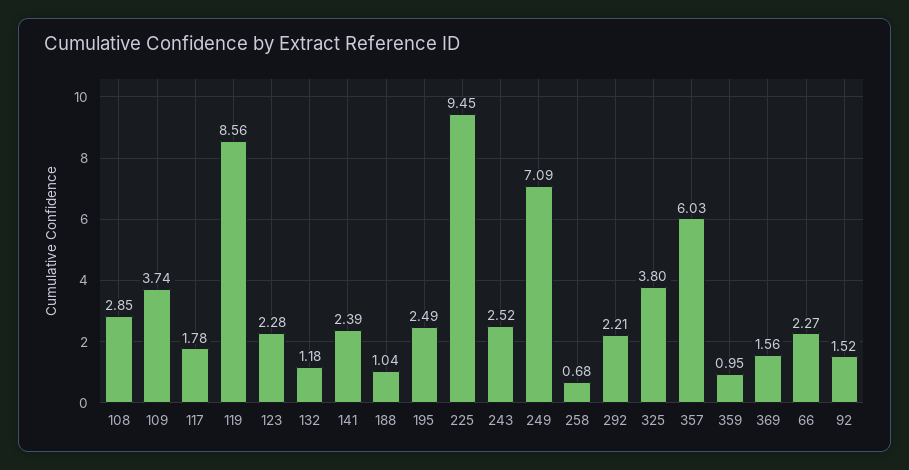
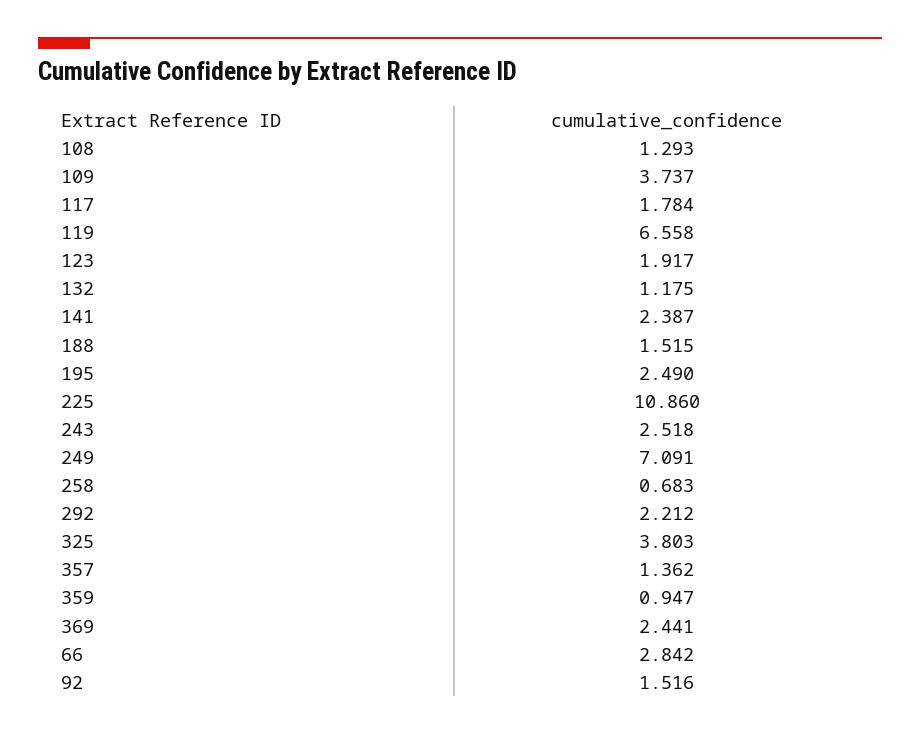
  {
-   "108": 2.85,
+   "108": 1.293,
    "109": 3.737,
    "117": 1.784,
-   "119": 8.56,
+   "119": 6.558,
-   "123": 2.28,
+   "123": 1.917,
    "132": 1.175,
    "141": 2.387,
-   "188": 1.04,
+   "188": 1.515,
    "195": 2.49,
-   "225": 9.45,
+   "225": 10.86,
    "243": 2.518,
    "249": 7.091,
    "258": 0.683,
    "292": 2.212,
    "325": 3.803,
-   "357": 6.03,
+   "357": 1.362,
    "359": 0.947,
-   "369": 1.56,
+   "369": 2.441,
-   "66": 2.27,
+   "66": 2.842,
    "92": 1.516
  }

